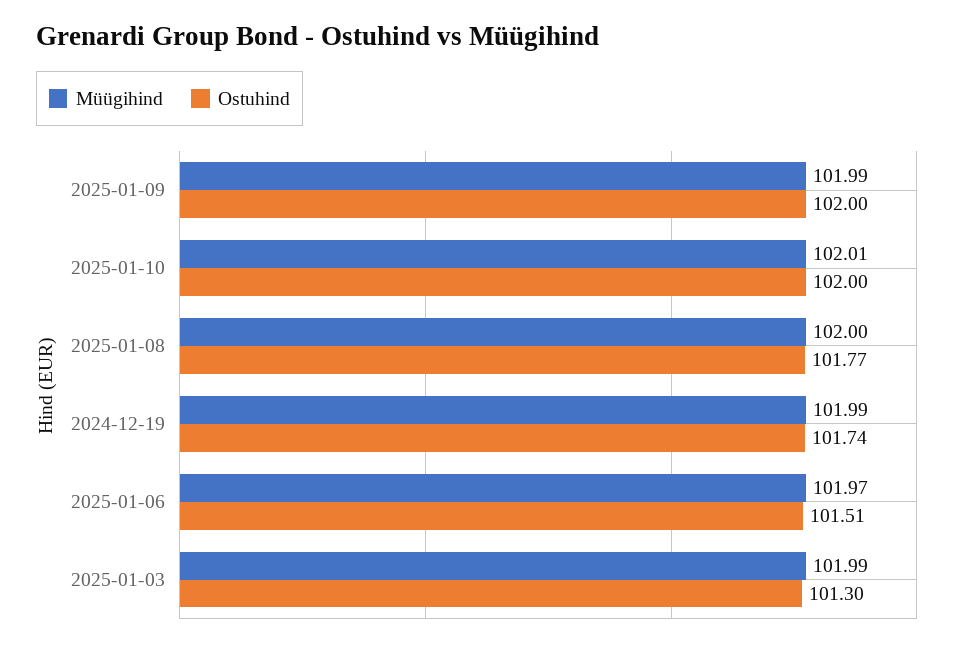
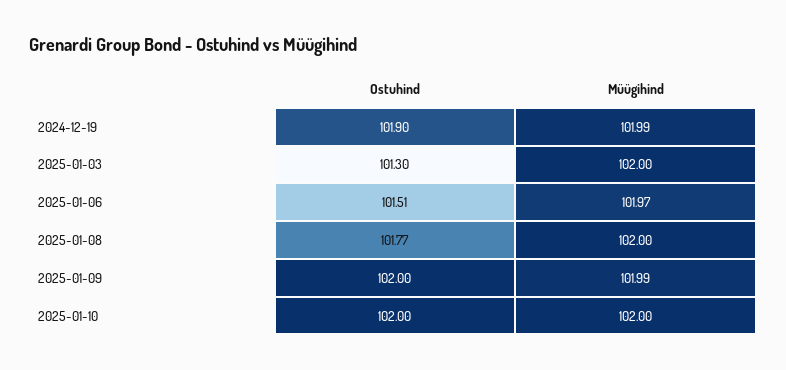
  {
    "Müügihind": {
      "2025-01-09": 101.99,
-     "2025-01-10": 102.01,
+     "2025-01-10": 102,
      "2025-01-08": 102,
      "2024-12-19": 101.99,
      "2025-01-06": 101.97,
-     "2025-01-03": 101.99
+     "2025-01-03": 102
    },
    "Ostuhind": {
      "2025-01-09": 102,
      "2025-01-10": 102,
      "2025-01-08": 101.77,
-     "2024-12-19": 101.74,
+     "2024-12-19": 101.9,
      "2025-01-06": 101.51,
      "2025-01-03": 101.3
    }
  }

